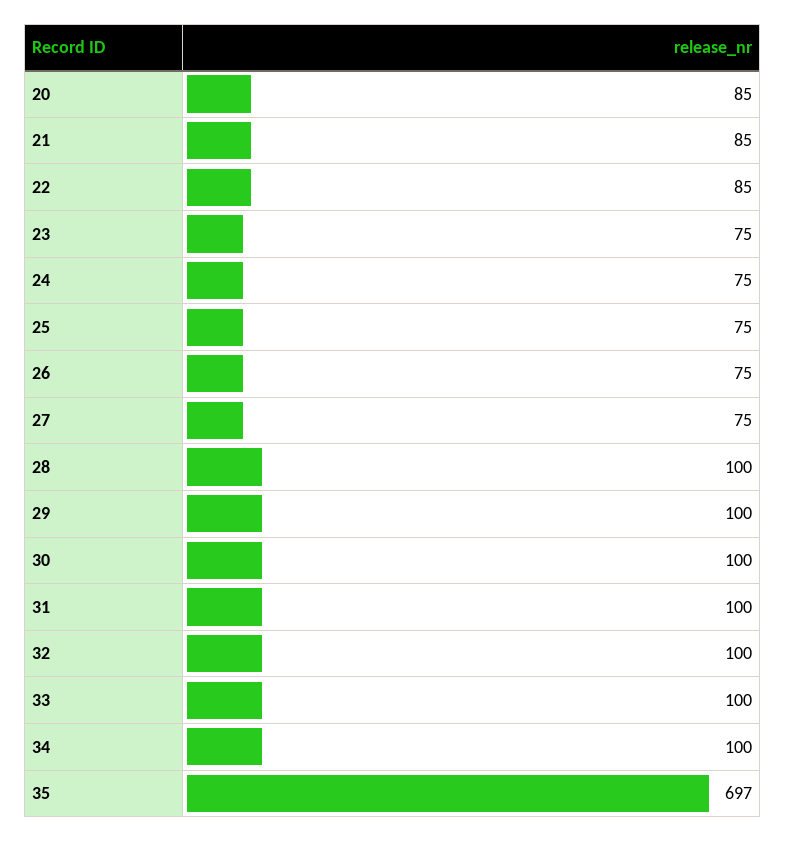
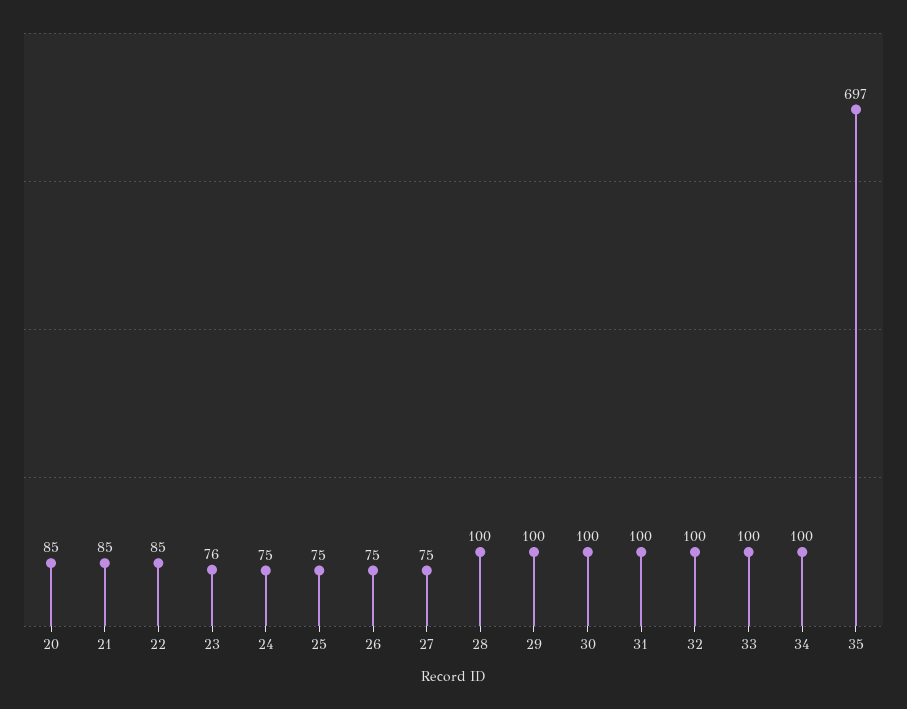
  {
    "20": 85,
    "21": 85,
    "22": 85,
-   "23": 75,
+   "23": 76,
    "24": 75,
    "25": 75,
    "26": 75,
    "27": 75,
    "28": 100,
    "29": 100,
    "30": 100,
    "31": 100,
    "32": 100,
    "33": 100,
    "34": 100,
    "35": 697
  }

